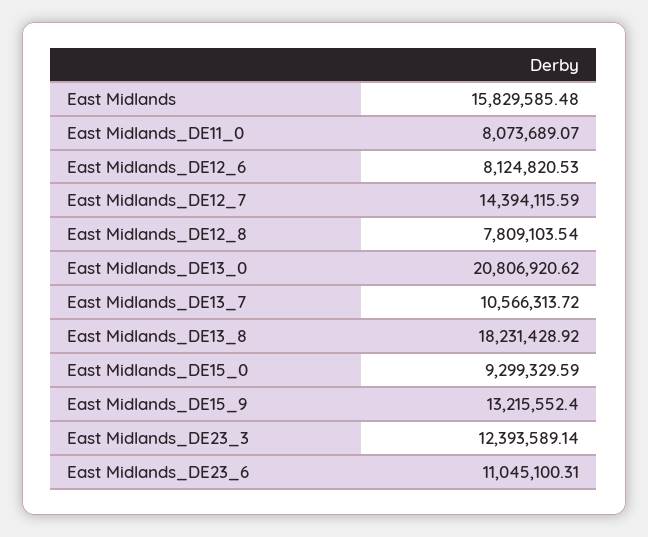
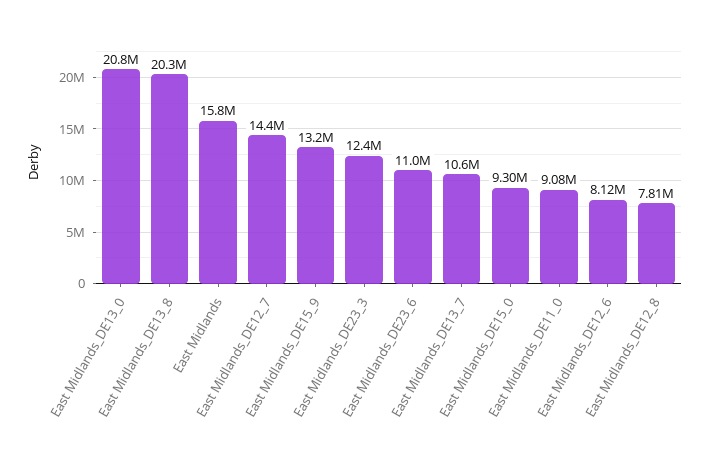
  {
    "East Midlands": 15829585.48,
-   "East Midlands_DE11_0": 8073689.07,
+   "East Midlands_DE11_0": 9080000,
    "East Midlands_DE12_6": 8124820.53,
    "East Midlands_DE12_7": 14394115.59,
    "East Midlands_DE12_8": 7809103.54,
    "East Midlands_DE13_0": 20806920.62,
    "East Midlands_DE13_7": 10566313.72,
-   "East Midlands_DE13_8": 18231428.92,
+   "East Midlands_DE13_8": 20300000,
    "East Midlands_DE15_0": 9299329.59,
    "East Midlands_DE15_9": 13215552.4,
    "East Midlands_DE23_3": 12393589.14,
    "East Midlands_DE23_6": 11045100.31
  }

